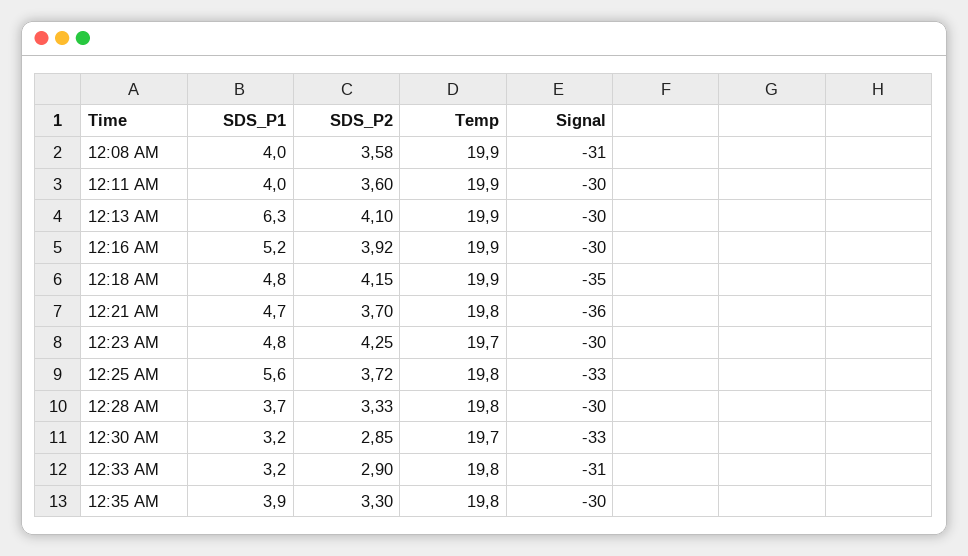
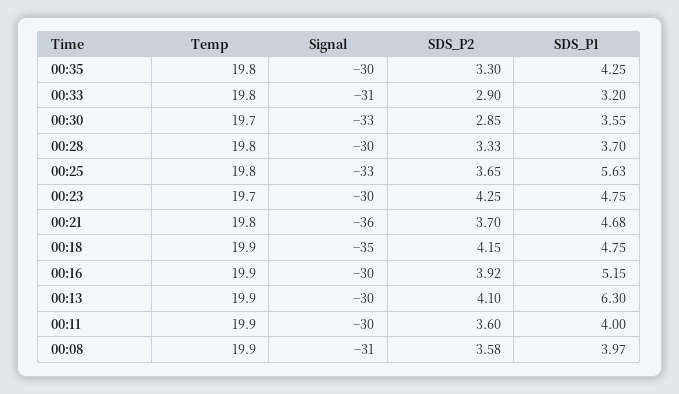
  {
    "SDS_P1": {
      "12:08 AM": 3.97,
      "12:11 AM": 4,
      "12:13 AM": 6.3,
      "12:16 AM": 5.15,
      "12:18 AM": 4.75,
      "12:21 AM": 4.68,
      "12:23 AM": 4.75,
      "12:25 AM": 5.63,
      "12:28 AM": 3.7,
-     "12:30 AM": 3.2,
+     "12:30 AM": 3.55,
      "12:33 AM": 3.2,
-     "12:35 AM": 3.9
+     "12:35 AM": 4.25
    },
    "SDS_P2": {
      "12:08 AM": 3.58,
      "12:11 AM": 3.6,
      "12:13 AM": 4.1,
      "12:16 AM": 3.92,
      "12:18 AM": 4.15,
      "12:21 AM": 3.7,
      "12:23 AM": 4.25,
-     "12:25 AM": 3.72,
+     "12:25 AM": 3.65,
      "12:28 AM": 3.33,
      "12:30 AM": 2.85,
      "12:33 AM": 2.9,
      "12:35 AM": 3.3
    },
    "Temp": {
      "12:08 AM": 19.9,
      "12:11 AM": 19.9,
      "12:13 AM": 19.9,
      "12:16 AM": 19.9,
      "12:18 AM": 19.9,
      "12:21 AM": 19.8,
      "12:23 AM": 19.7,
      "12:25 AM": 19.8,
      "12:28 AM": 19.8,
      "12:30 AM": 19.7,
      "12:33 AM": 19.8,
      "12:35 AM": 19.8
    },
    "Signal": {
      "12:08 AM": -31,
      "12:11 AM": -30,
      "12:13 AM": -30,
      "12:16 AM": -30,
      "12:18 AM": -35,
      "12:21 AM": -36,
      "12:23 AM": -30,
      "12:25 AM": -33,
      "12:28 AM": -30,
      "12:30 AM": -33,
      "12:33 AM": -31,
      "12:35 AM": -30
    }
  }

